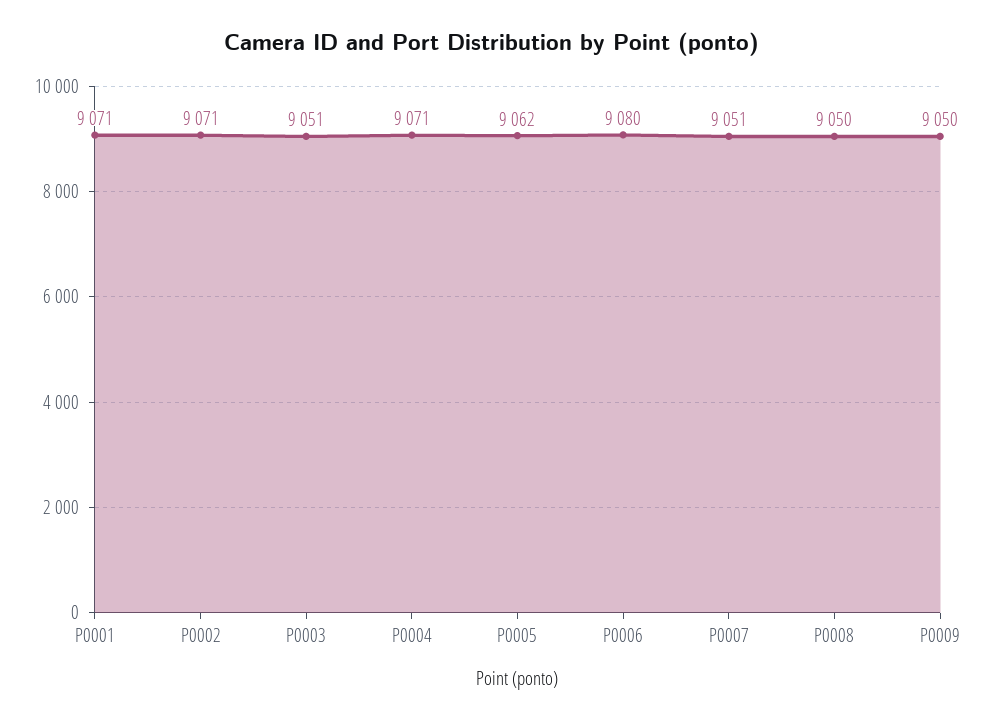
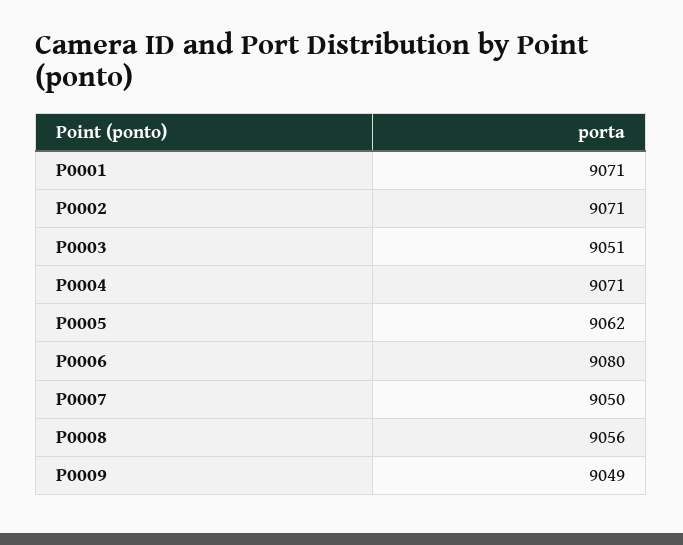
  {
    "P0001": 9071,
    "P0002": 9071,
    "P0003": 9051,
    "P0004": 9071,
    "P0005": 9062,
    "P0006": 9080,
-   "P0007": 9051,
+   "P0007": 9050,
-   "P0008": 9050,
+   "P0008": 9056,
-   "P0009": 9050
+   "P0009": 9049
  }

